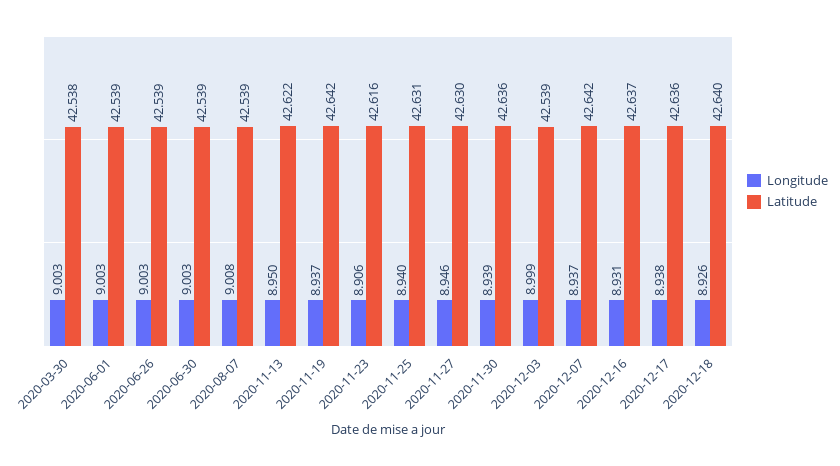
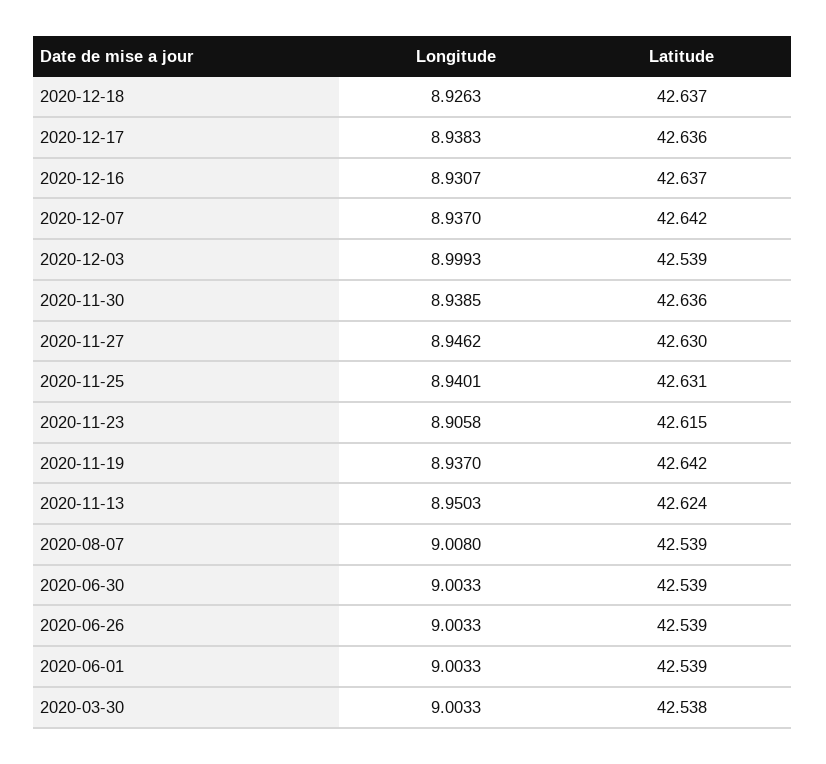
  {
    "Longitude": {
      "2020-03-30": 9.0033,
      "2020-06-01": 9.0033,
      "2020-06-26": 9.0033,
      "2020-06-30": 9.0033,
      "2020-08-07": 9.008,
      "2020-11-13": 8.9503,
      "2020-11-19": 8.937,
      "2020-11-23": 8.9058,
      "2020-11-25": 8.9401,
      "2020-11-27": 8.9462,
      "2020-11-30": 8.9385,
      "2020-12-03": 8.9993,
      "2020-12-07": 8.937,
      "2020-12-16": 8.9307,
      "2020-12-17": 8.9383,
      "2020-12-18": 8.9263
    },
    "Latitude": {
      "2020-03-30": 42.538,
      "2020-06-01": 42.539,
      "2020-06-26": 42.539,
      "2020-06-30": 42.539,
      "2020-08-07": 42.539,
-     "2020-11-13": 42.622,
+     "2020-11-13": 42.624,
      "2020-11-19": 42.642,
-     "2020-11-23": 42.616,
+     "2020-11-23": 42.615,
      "2020-11-25": 42.631,
      "2020-11-27": 42.63,
      "2020-11-30": 42.636,
      "2020-12-03": 42.539,
      "2020-12-07": 42.642,
      "2020-12-16": 42.637,
      "2020-12-17": 42.636,
-     "2020-12-18": 42.64
+     "2020-12-18": 42.637
    }
  }

